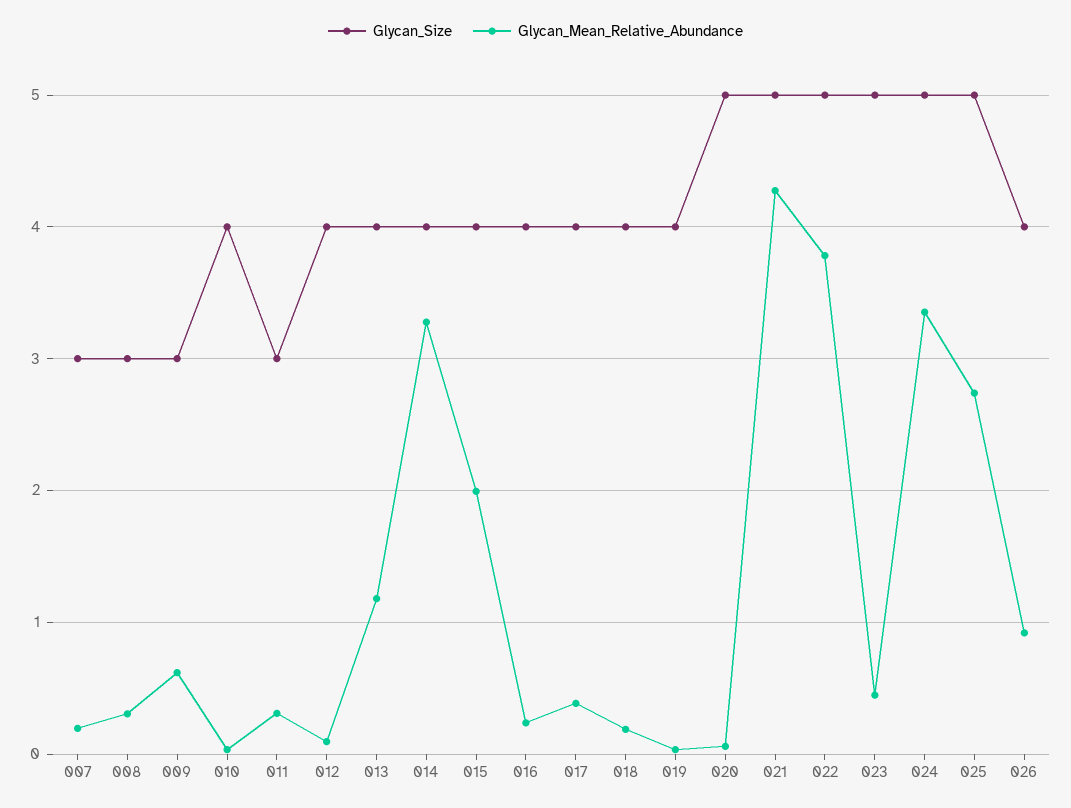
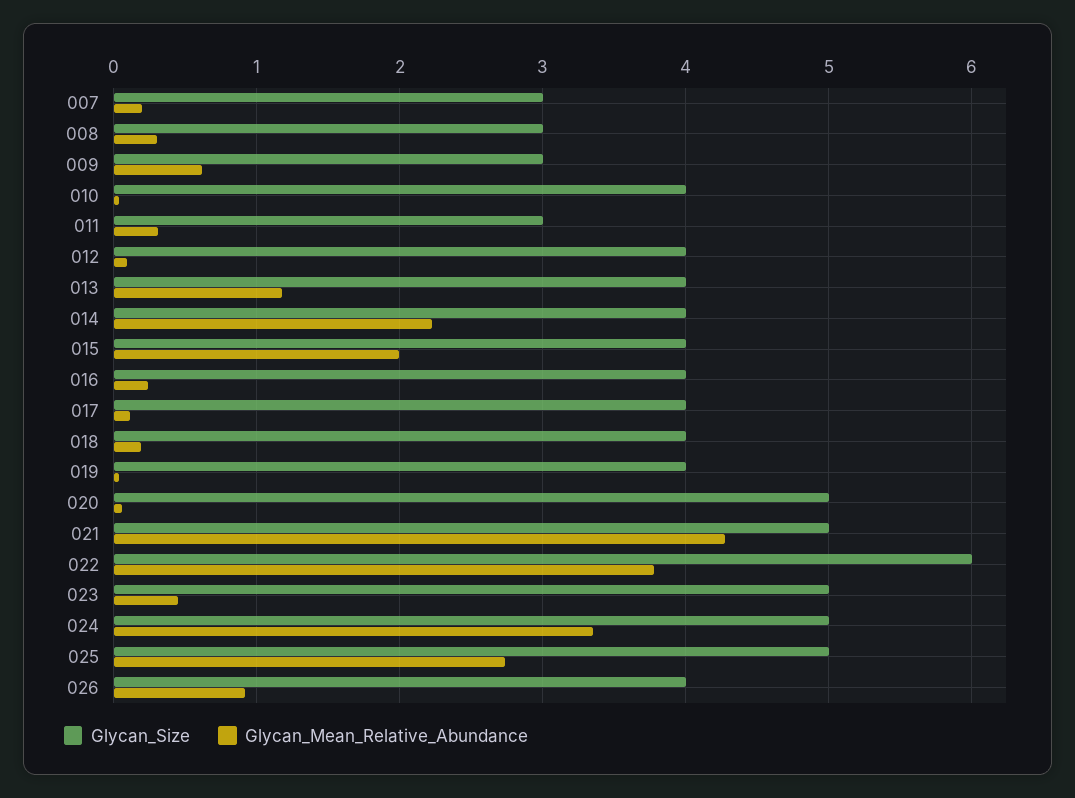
  {
    "Glycan_Size": {
      "007": 3,
      "008": 3,
      "009": 3,
      "010": 4,
      "011": 3,
      "012": 4,
      "013": 4,
      "014": 4,
      "015": 4,
      "016": 4,
      "017": 4,
      "018": 4,
      "019": 4,
      "020": 5,
      "021": 5,
-     "022": 5,
+     "022": 6,
      "023": 5,
      "024": 5,
      "025": 5,
      "026": 4
    },
    "Glycan_Mean_Relative_Abundance": {
      "007": 0.2,
      "008": 0.3,
      "009": 0.6,
      "010": 0,
      "011": 0.3,
      "012": 0.1,
      "013": 1.2,
-     "014": 3.3,
+     "014": 2.2,
      "015": 2,
      "016": 0.2,
-     "017": 0.4,
+     "017": 0.1,
      "018": 0.2,
      "019": 0,
      "020": 0.1,
      "021": 4.3,
      "022": 3.8,
      "023": 0.4,
      "024": 3.4,
      "025": 2.7,
      "026": 0.9
    }
  }

